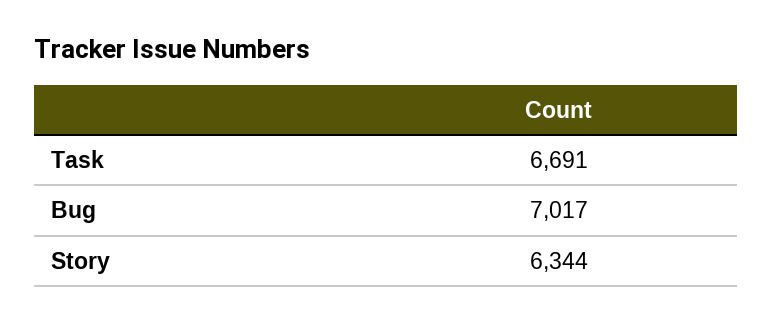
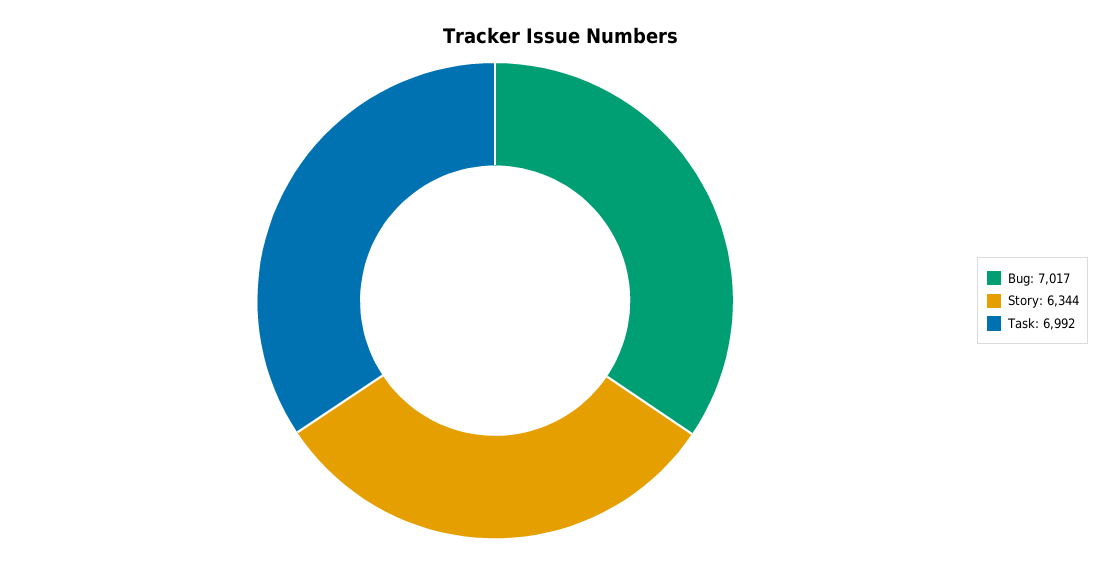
  {
-   "Task": 6691,
+   "Task": 6992,
    "Bug": 7017,
    "Story": 6344
  }

